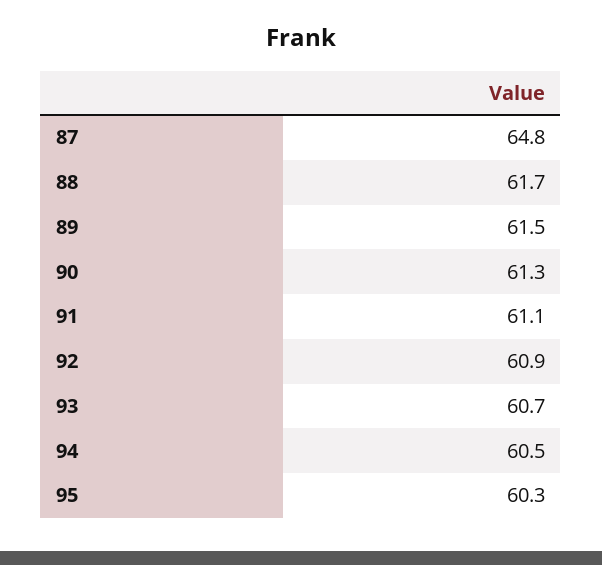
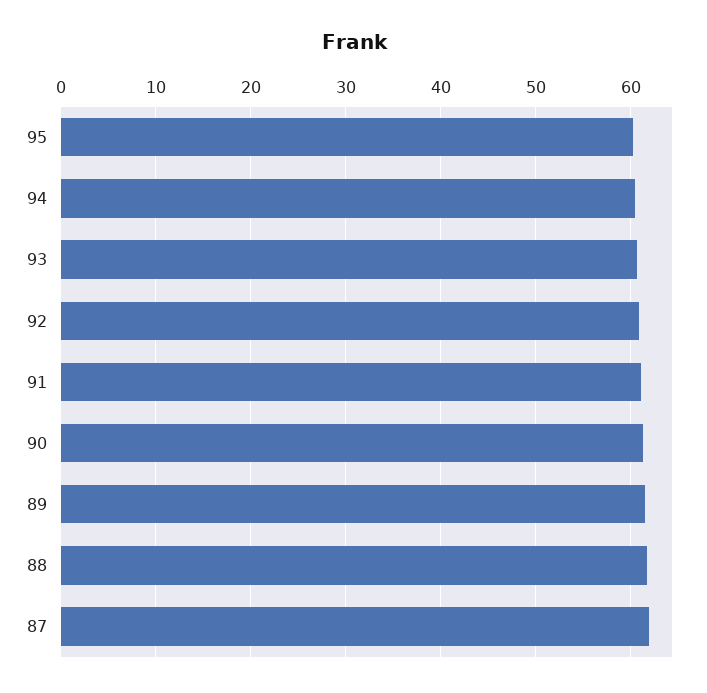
  {
-   "87": 64.8,
+   "87": 62,
    "88": 61.7,
    "89": 61.5,
    "90": 61.3,
    "91": 61.1,
    "92": 60.9,
    "93": 60.7,
    "94": 60.5,
    "95": 60.3
  }

